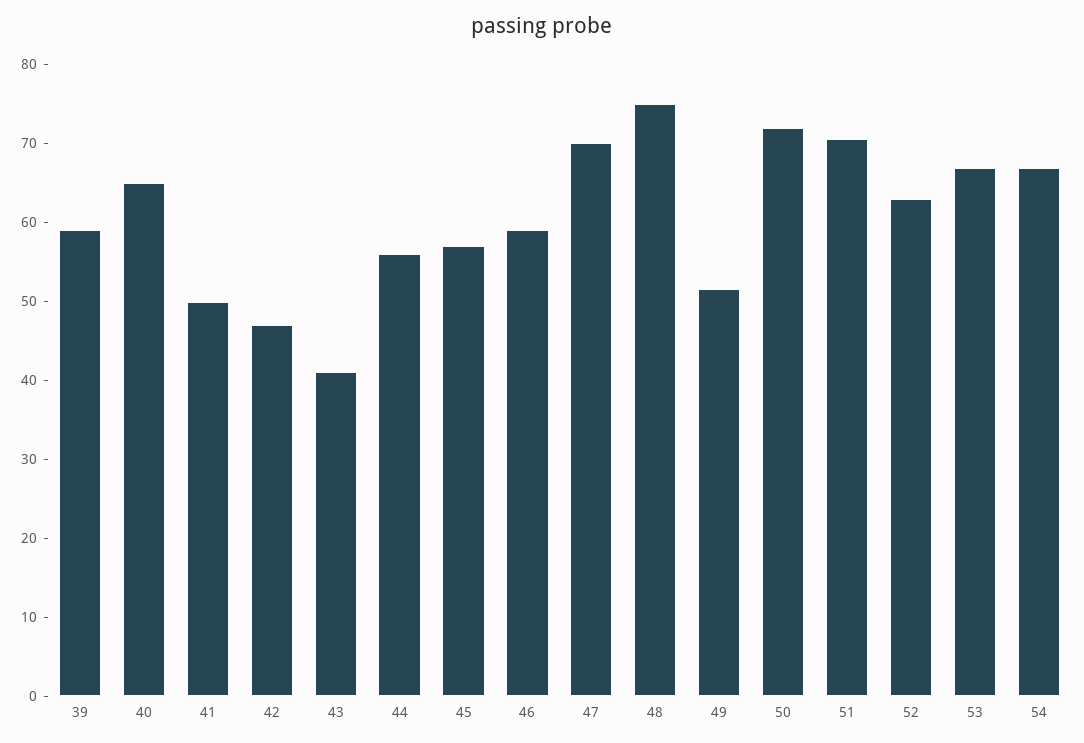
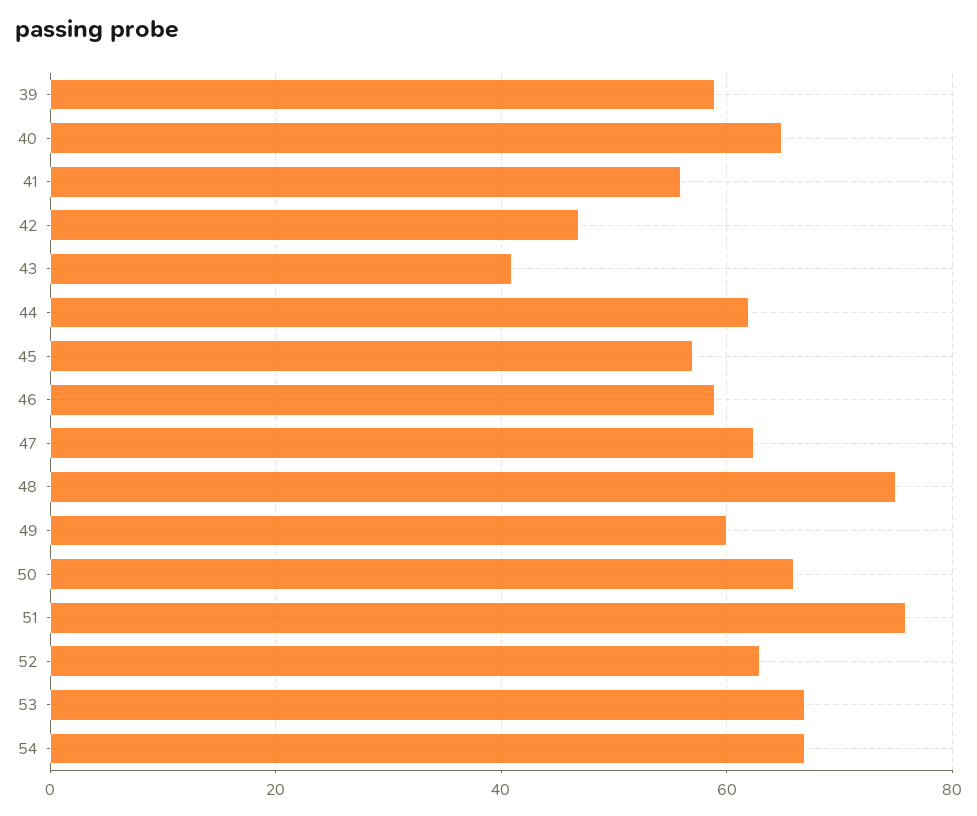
  {
    "39": 60,
    "40": 64,
-   "41": 50,
+   "41": 56,
    "42": 46,
    "43": 42,
-   "44": 56,
+   "44": 62,
    "45": 58,
    "46": 60,
-   "47": 70,
+   "47": 62,
    "48": 76,
-   "49": 52,
+   "49": 60,
-   "50": 72,
+   "50": 66,
-   "51": 70,
+   "51": 76,
    "52": 62,
    "53": 66,
    "54": 66
  }

